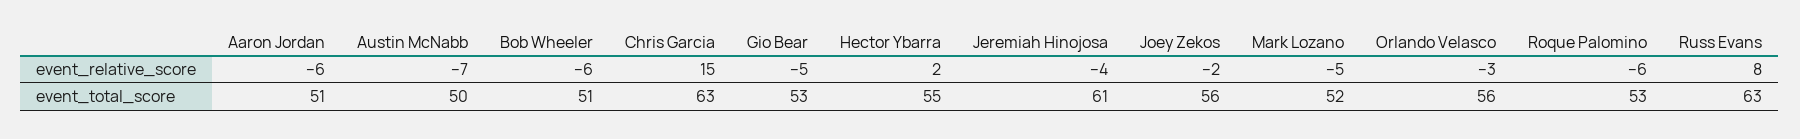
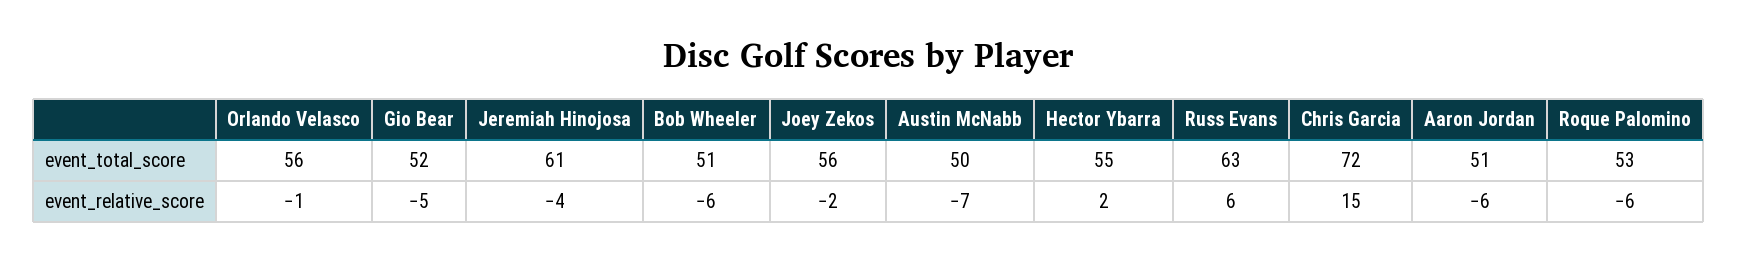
  {
    "Aaron Jordan": {
      "event_relative_score": -6,
      "event_total_score": 51
    },
    "Austin McNabb": {
      "event_relative_score": -7,
      "event_total_score": 50
    },
    "Bob Wheeler": {
      "event_relative_score": -6,
      "event_total_score": 51
    },
    "Chris Garcia": {
      "event_relative_score": 15,
-     "event_total_score": 63
+     "event_total_score": 72
    },
    "Gio Bear": {
      "event_relative_score": -5,
-     "event_total_score": 53
+     "event_total_score": 52
    },
    "Hector Ybarra": {
      "event_relative_score": 2,
      "event_total_score": 55
    },
    "Jeremiah Hinojosa": {
      "event_relative_score": -4,
      "event_total_score": 61
    },
    "Joey Zekos": {
      "event_relative_score": -2,
      "event_total_score": 56
    },
-   "Mark Lozano": {
-     "event_relative_score": -5,
-     "event_total_score": 52
-   },
    "Orlando Velasco": {
-     "event_relative_score": -3,
+     "event_relative_score": -1,
      "event_total_score": 56
    },
    "Roque Palomino": {
      "event_relative_score": -6,
      "event_total_score": 53
    },
    "Russ Evans": {
-     "event_relative_score": 8,
+     "event_relative_score": 6,
      "event_total_score": 63
    }
  }

